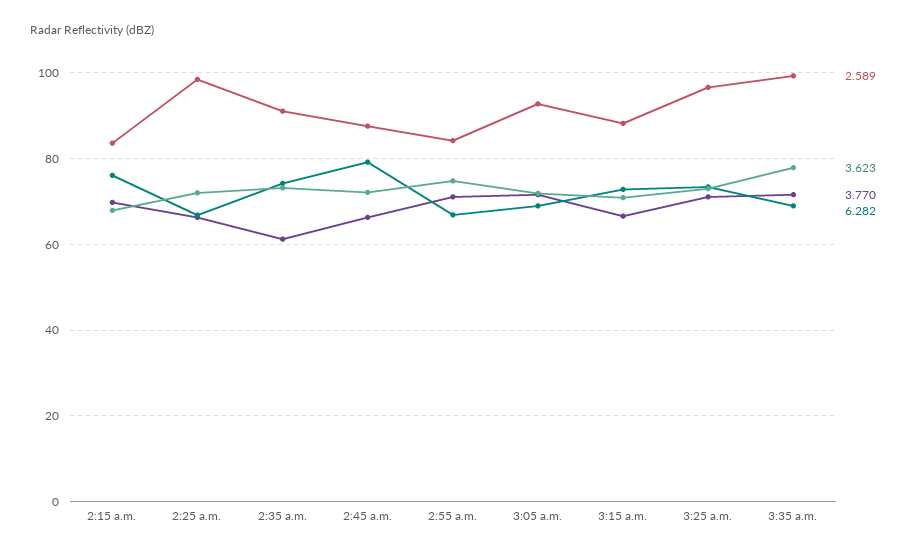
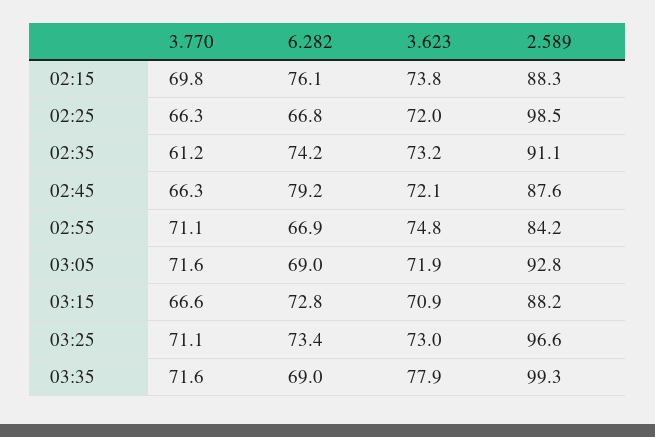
  {
    "2.589": {
-     "2:15 a.m.": 84,
+     "2:15 a.m.": 88.3,
      "2:25 a.m.": 98.5,
      "2:35 a.m.": 91.1,
      "2:45 a.m.": 87.6,
      "2:55 a.m.": 84.2,
      "3:05 a.m.": 92.8,
      "3:15 a.m.": 88.2,
      "3:25 a.m.": 96.6,
      "3:35 a.m.": 99.3
    },
    "3.623": {
-     "2:15 a.m.": 68,
+     "2:15 a.m.": 73.8,
      "2:25 a.m.": 72,
      "2:35 a.m.": 73.2,
      "2:45 a.m.": 72.1,
      "2:55 a.m.": 74.8,
      "3:05 a.m.": 71.9,
      "3:15 a.m.": 70.9,
      "3:25 a.m.": 73,
      "3:35 a.m.": 77.9
    },
    "3.770": {
      "2:15 a.m.": 69.8,
      "2:25 a.m.": 66.3,
      "2:35 a.m.": 61.2,
      "2:45 a.m.": 66.3,
      "2:55 a.m.": 71.1,
      "3:05 a.m.": 71.6,
      "3:15 a.m.": 66.6,
      "3:25 a.m.": 71.1,
      "3:35 a.m.": 71.6
    },
    "6.282": {
      "2:15 a.m.": 76.1,
      "2:25 a.m.": 66.8,
      "2:35 a.m.": 74.2,
      "2:45 a.m.": 79.2,
      "2:55 a.m.": 66.9,
      "3:05 a.m.": 69,
      "3:15 a.m.": 72.8,
      "3:25 a.m.": 73.4,
      "3:35 a.m.": 69
    }
  }

